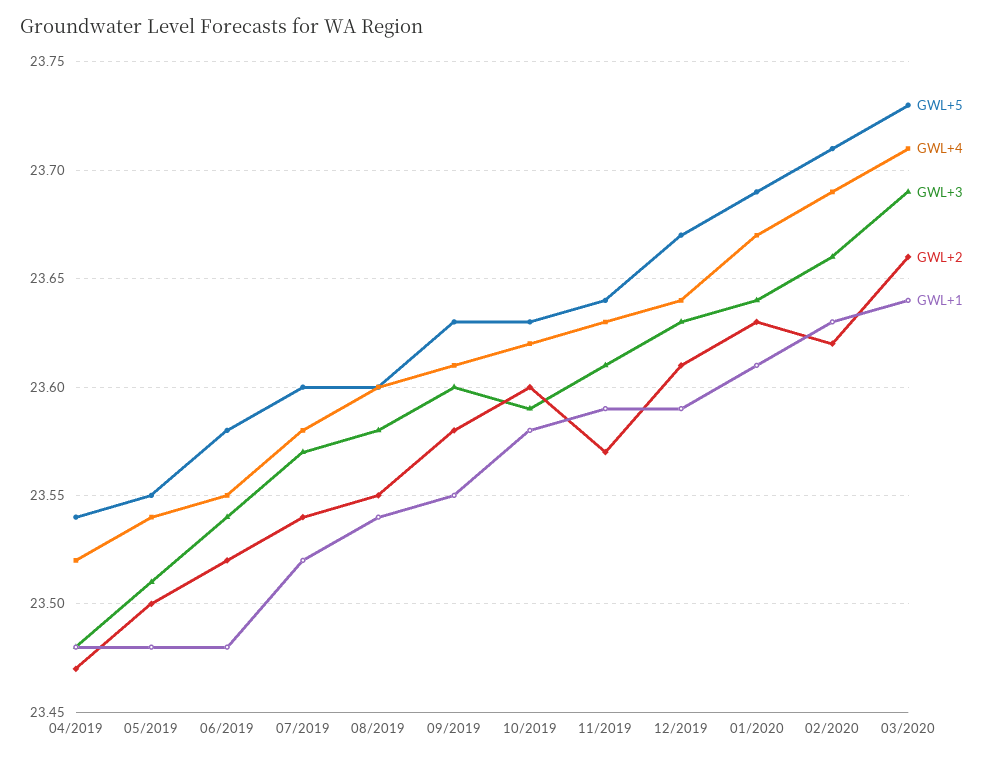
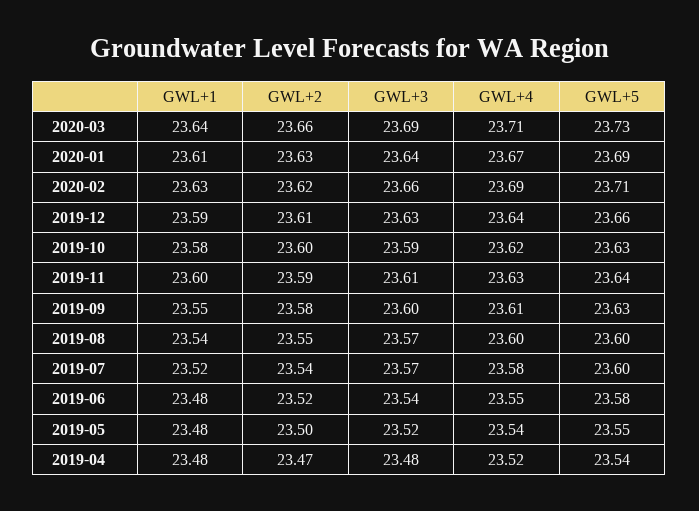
  {
    "GWL+5": {
      "04/2019": 23.54,
      "05/2019": 23.55,
      "06/2019": 23.58,
      "07/2019": 23.6,
      "08/2019": 23.6,
      "09/2019": 23.63,
      "10/2019": 23.63,
      "11/2019": 23.64,
-     "12/2019": 23.67,
+     "12/2019": 23.66,
      "01/2020": 23.69,
      "02/2020": 23.71,
      "03/2020": 23.73
    },
    "GWL+4": {
      "04/2019": 23.52,
      "05/2019": 23.54,
      "06/2019": 23.55,
      "07/2019": 23.58,
      "08/2019": 23.6,
      "09/2019": 23.61,
      "10/2019": 23.62,
      "11/2019": 23.63,
      "12/2019": 23.64,
      "01/2020": 23.67,
      "02/2020": 23.69,
      "03/2020": 23.71
    },
    "GWL+3": {
      "04/2019": 23.48,
-     "05/2019": 23.51,
+     "05/2019": 23.52,
      "06/2019": 23.54,
      "07/2019": 23.57,
-     "08/2019": 23.58,
+     "08/2019": 23.57,
      "09/2019": 23.6,
      "10/2019": 23.59,
      "11/2019": 23.61,
      "12/2019": 23.63,
      "01/2020": 23.64,
      "02/2020": 23.66,
      "03/2020": 23.69
    },
    "GWL+2": {
      "04/2019": 23.47,
      "05/2019": 23.5,
      "06/2019": 23.52,
      "07/2019": 23.54,
      "08/2019": 23.55,
      "09/2019": 23.58,
      "10/2019": 23.6,
-     "11/2019": 23.57,
+     "11/2019": 23.59,
      "12/2019": 23.61,
      "01/2020": 23.63,
      "02/2020": 23.62,
      "03/2020": 23.66
    },
    "GWL+1": {
      "04/2019": 23.48,
      "05/2019": 23.48,
      "06/2019": 23.48,
      "07/2019": 23.52,
      "08/2019": 23.54,
      "09/2019": 23.55,
      "10/2019": 23.58,
-     "11/2019": 23.59,
+     "11/2019": 23.6,
      "12/2019": 23.59,
      "01/2020": 23.61,
      "02/2020": 23.63,
      "03/2020": 23.64
    }
  }

